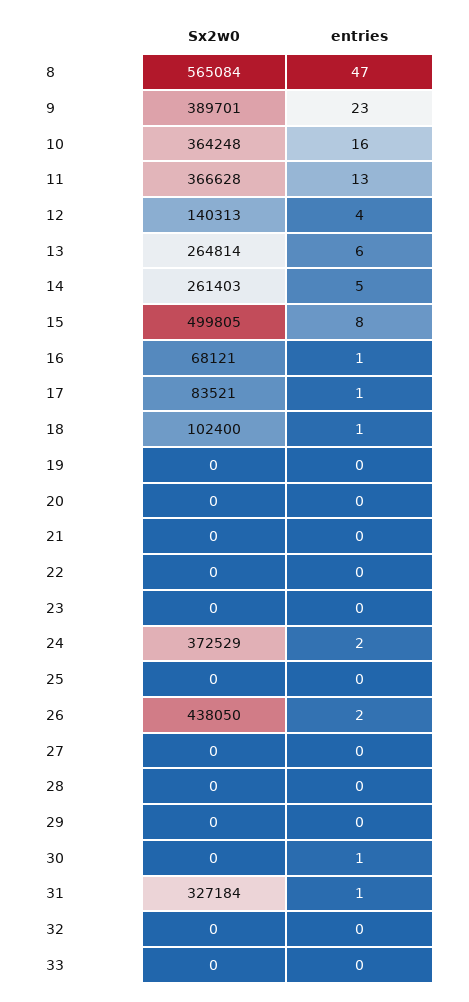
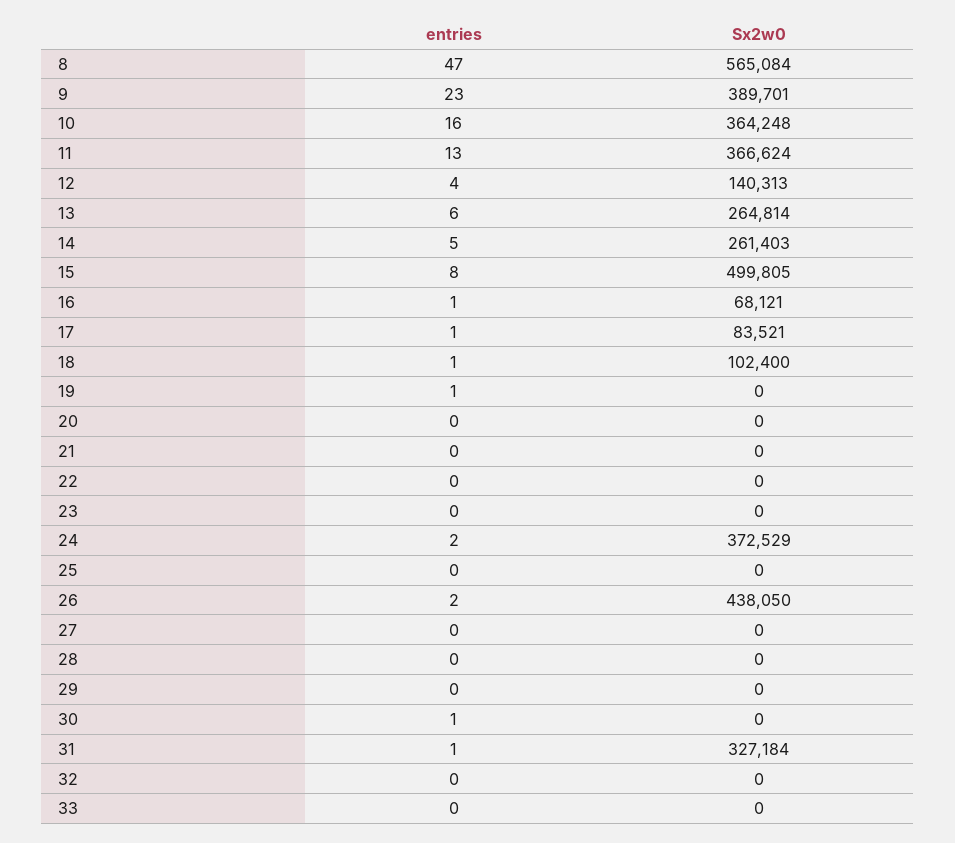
  {
    "Sx2w0": {
      "8": 565084,
      "9": 389701,
      "10": 364248,
-     "11": 366628,
+     "11": 366624,
      "12": 140313,
      "13": 264814,
      "14": 261403,
      "15": 499805,
      "16": 68121,
      "17": 83521,
      "18": 102400,
      "19": 0,
      "20": 0,
      "21": 0,
      "22": 0,
      "23": 0,
      "24": 372529,
      "25": 0,
      "26": 438050,
      "27": 0,
      "28": 0,
      "29": 0,
      "30": 0,
      "31": 327184,
      "32": 0,
      "33": 0
    },
    "entries": {
      "8": 47,
      "9": 23,
      "10": 16,
      "11": 13,
      "12": 4,
      "13": 6,
      "14": 5,
      "15": 8,
      "16": 1,
      "17": 1,
      "18": 1,
-     "19": 0,
+     "19": 1,
      "20": 0,
      "21": 0,
      "22": 0,
      "23": 0,
      "24": 2,
      "25": 0,
      "26": 2,
      "27": 0,
      "28": 0,
      "29": 0,
      "30": 1,
      "31": 1,
      "32": 0,
      "33": 0
    }
  }

